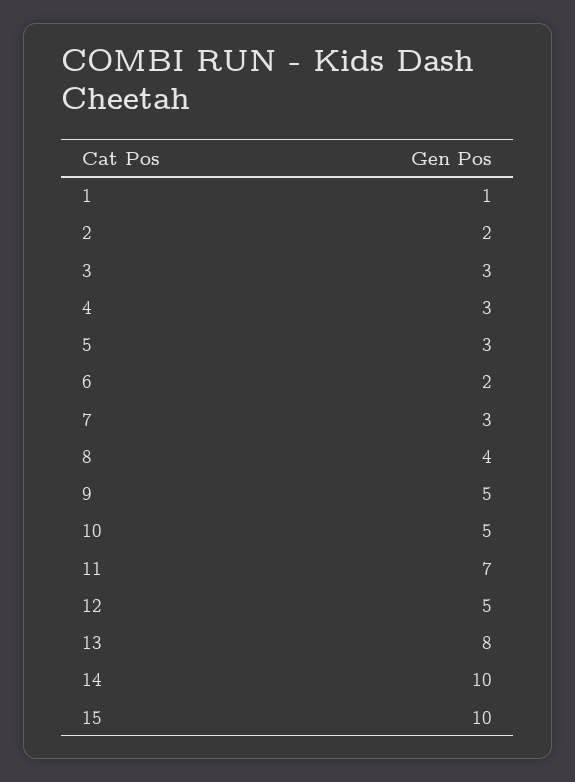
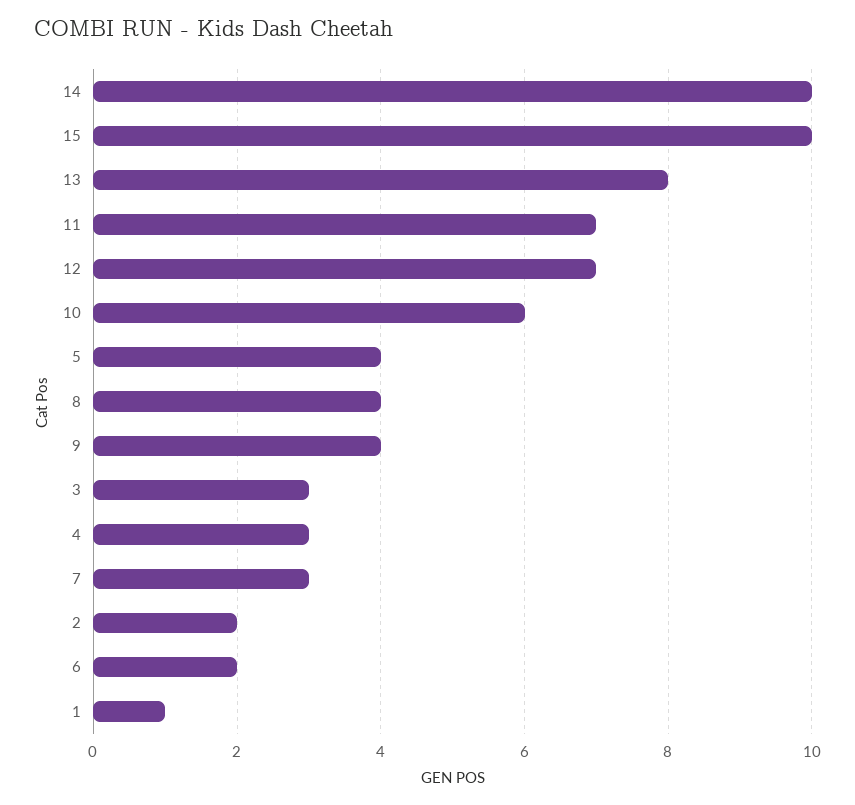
  {
    "1": 1,
    "2": 2,
    "3": 3,
    "4": 3,
-   "5": 3,
+   "5": 4,
    "6": 2,
    "7": 3,
    "8": 4,
-   "9": 5,
+   "9": 4,
-   "10": 5,
+   "10": 6,
    "11": 7,
-   "12": 5,
+   "12": 7,
    "13": 8,
    "14": 10,
    "15": 10
  }

